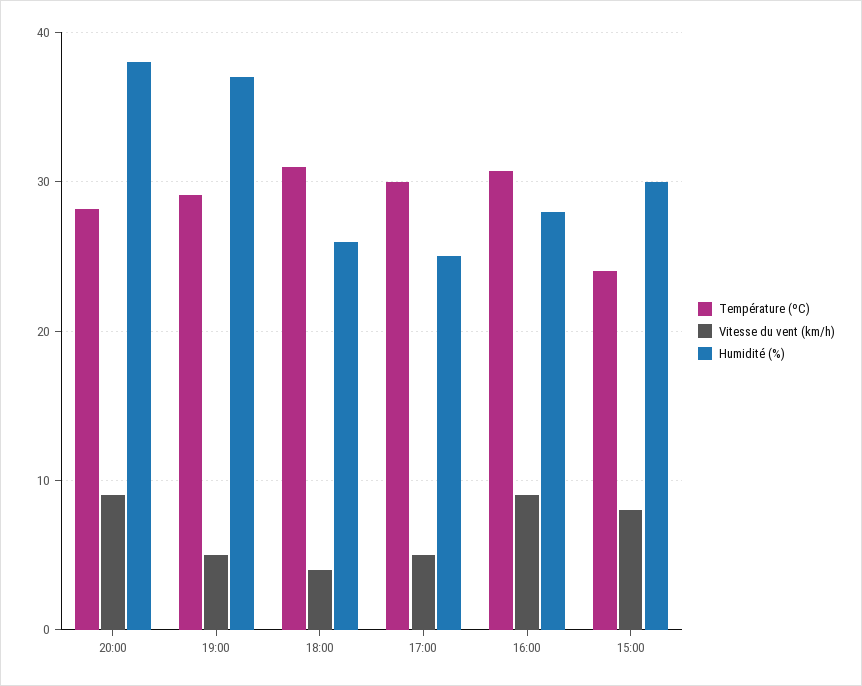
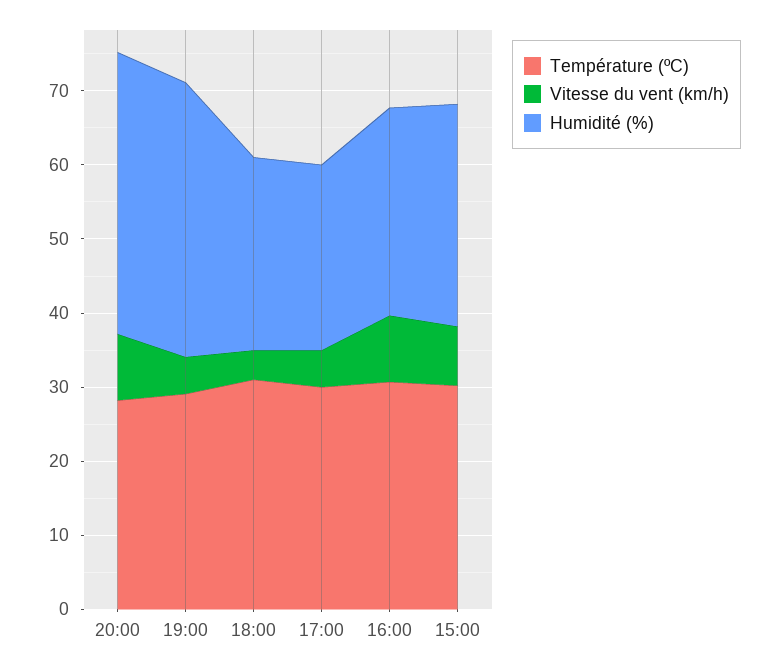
  {
    "Température (ºC)": {
      "20:00": 28,
      "19:00": 29,
      "18:00": 31,
      "17:00": 30,
      "16:00": 31,
-     "15:00": 24
+     "15:00": 30
    },
    "Vitesse du vent (km/h)": {
      "20:00": 9,
      "19:00": 5,
      "18:00": 4,
      "17:00": 5,
      "16:00": 9,
      "15:00": 8
    },
    "Humidité (%)": {
      "20:00": 38,
      "19:00": 37,
      "18:00": 26,
      "17:00": 25,
      "16:00": 28,
      "15:00": 30
    }
  }

